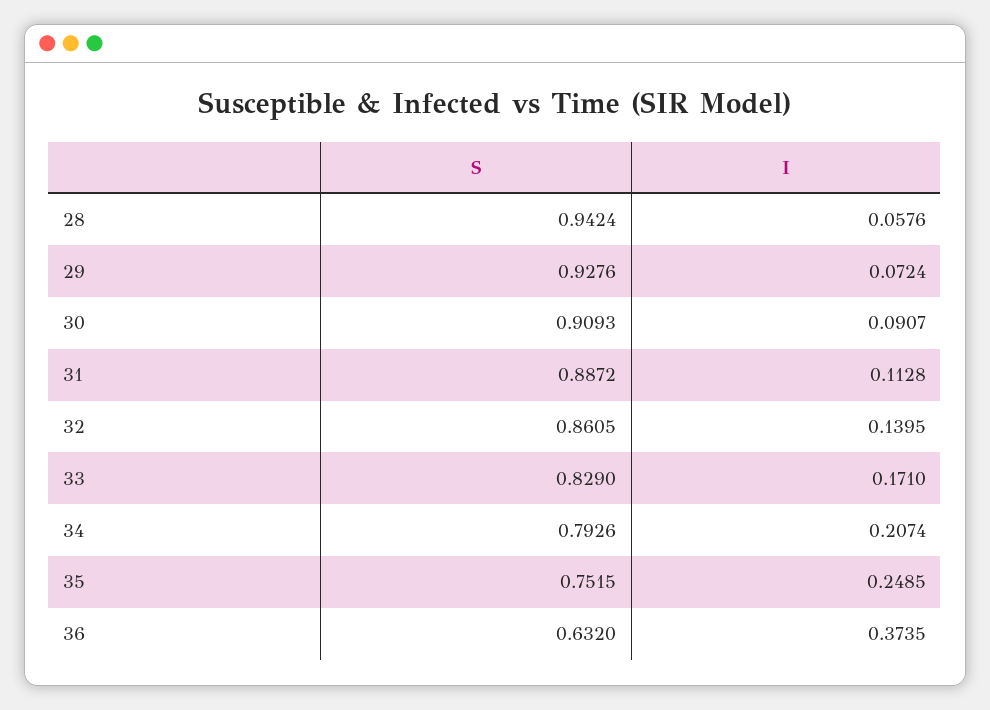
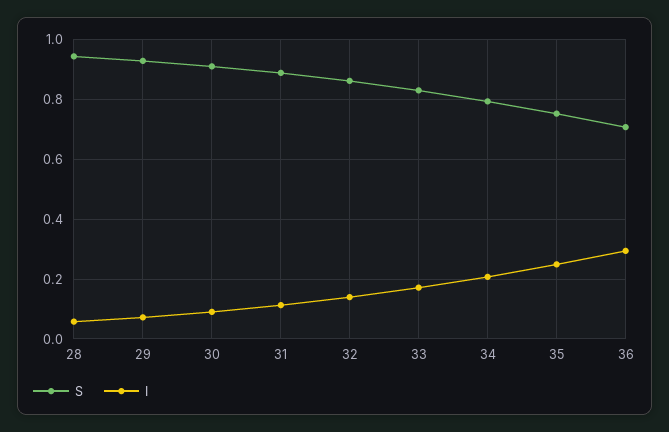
  {
    "S": {
      "28": 0.9424,
      "29": 0.9276,
      "30": 0.9093,
      "31": 0.8872,
      "32": 0.8605,
      "33": 0.829,
      "34": 0.7926,
      "35": 0.7515,
-     "36": 0.632
+     "36": 0.7
    },
    "I": {
      "28": 0.0576,
      "29": 0.0724,
      "30": 0.0907,
      "31": 0.1128,
      "32": 0.1395,
      "33": 0.171,
      "34": 0.2074,
      "35": 0.2485,
-     "36": 0.3735
+     "36": 0.3
    }
  }

